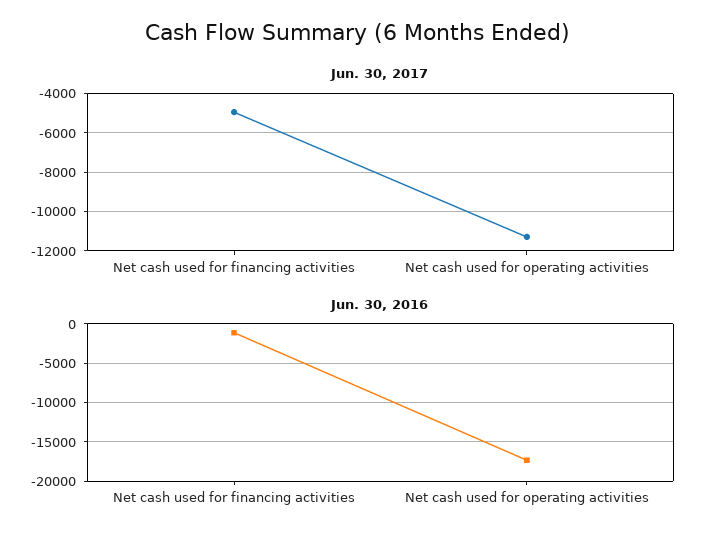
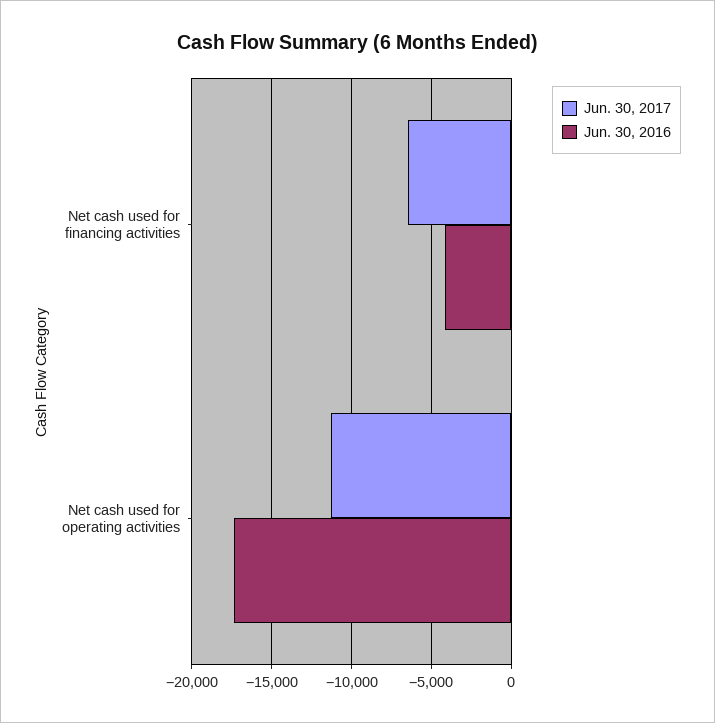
  {
    "Jun. 30, 2017": {
-     "Net cash used for financing activities": -5000,
+     "Net cash used for financing activities": -6500,
      "Net cash used for operating activities": -11500
    },
    "Jun. 30, 2016": {
-     "Net cash used for financing activities": -1000,
+     "Net cash used for financing activities": -4000,
      "Net cash used for operating activities": -17500
    }
  }

